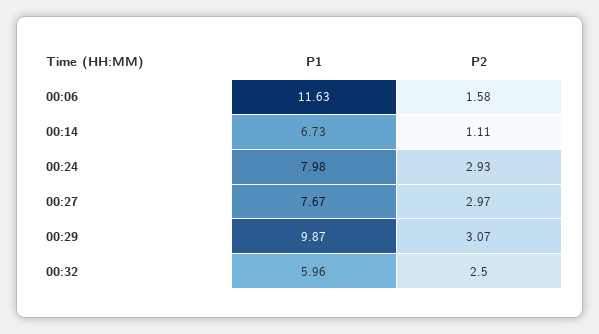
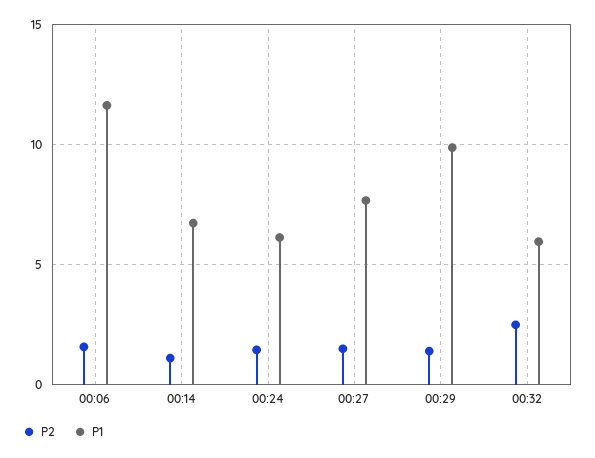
  {
    "P1": {
      "00:06": 11.63,
      "00:14": 6.73,
-     "00:24": 7.98,
+     "00:24": 6,
      "00:27": 7.67,
      "00:29": 9.87,
      "00:32": 5.96
    },
    "P2": {
      "00:06": 1.58,
      "00:14": 1.11,
-     "00:24": 2.93,
+     "00:24": 1.5,
-     "00:27": 2.97,
+     "00:27": 1.5,
-     "00:29": 3.07,
+     "00:29": 1.5,
      "00:32": 2.5
    }
  }

